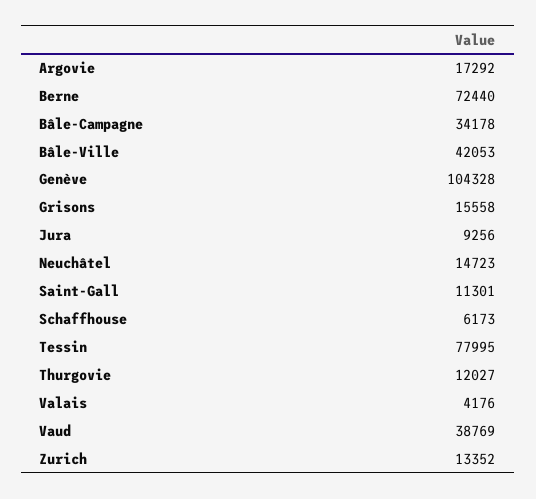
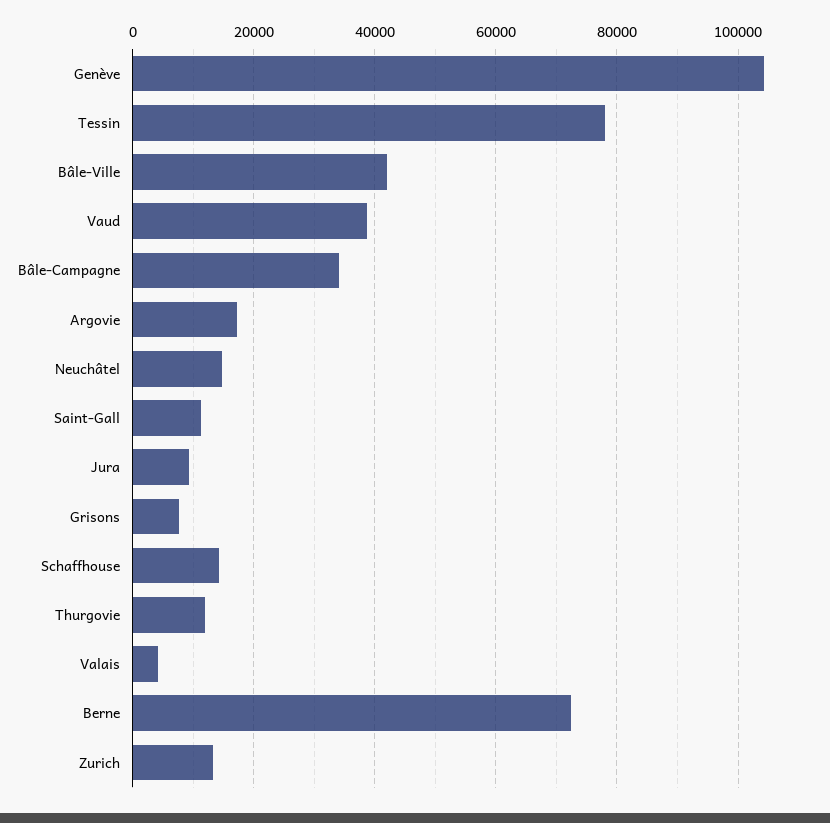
  {
    "Argovie": 17292,
    "Berne": 72440,
    "Bâle-Campagne": 34178,
    "Bâle-Ville": 42053,
    "Genève": 104328,
-   "Grisons": 15558,
+   "Grisons": 8000,
    "Jura": 9256,
    "Neuchâtel": 14723,
    "Saint-Gall": 11301,
-   "Schaffhouse": 6173,
+   "Schaffhouse": 14000,
    "Tessin": 77995,
    "Thurgovie": 12027,
    "Valais": 4176,
    "Vaud": 38769,
    "Zurich": 13352
  }

